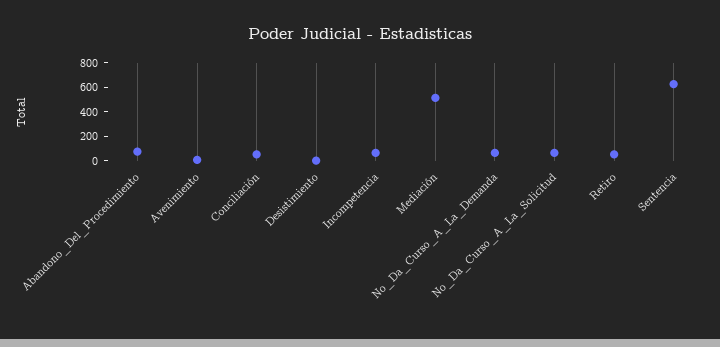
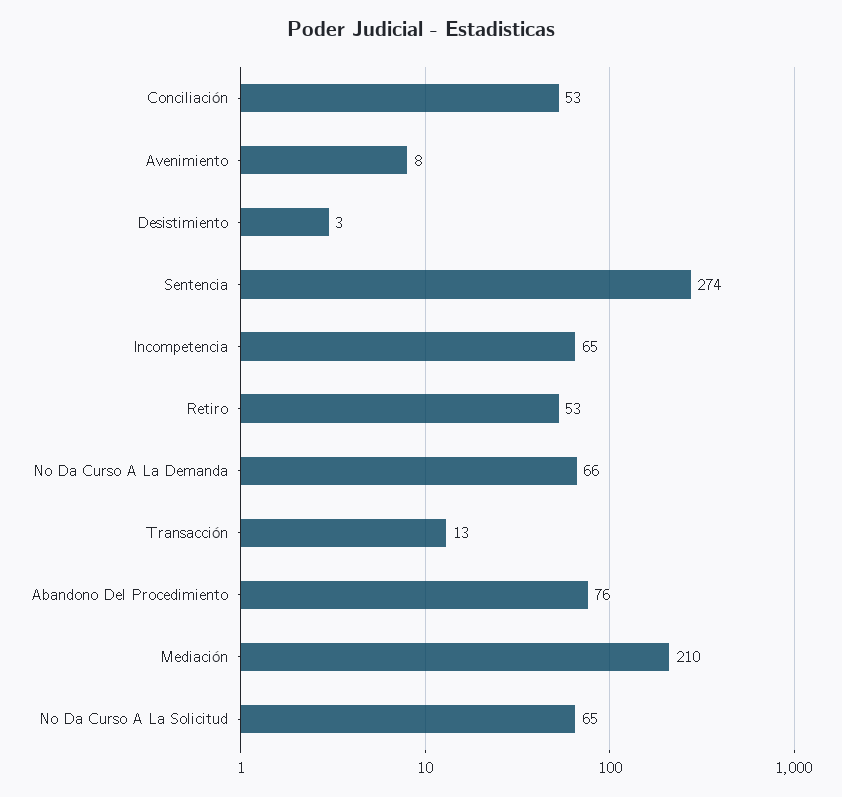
  {
    "Abandono_Del_Procedimiento": 76,
    "Avenimiento": 8,
    "Conciliación": 53,
    "Desistimiento": 3,
    "Incompetencia": 65,
-   "Mediación": 500,
+   "Mediación": 210,
    "No_Da_Curso_A_La_Demanda": 66,
    "No_Da_Curso_A_La_Solicitud": 65,
    "Retiro": 53,
-   "Sentencia": 600
+   "Sentencia": 274,
+   "Transacción": 13
  }

